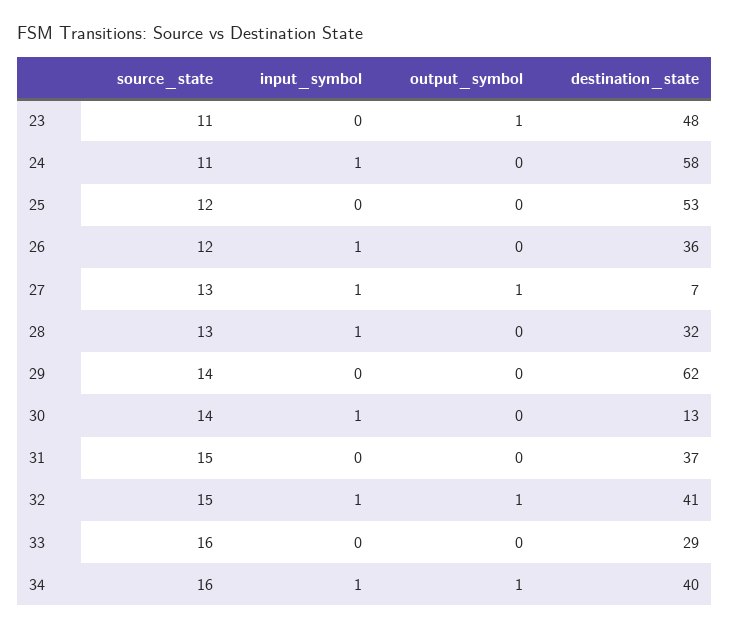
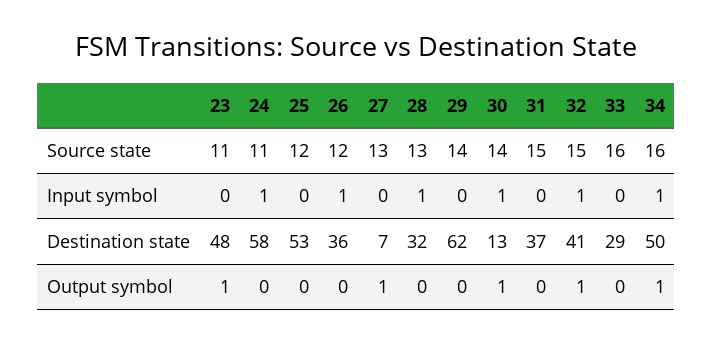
  {
    "source_state": {
      "23": 11,
      "24": 11,
      "25": 12,
      "26": 12,
      "27": 13,
      "28": 13,
      "29": 14,
      "30": 14,
      "31": 15,
      "32": 15,
      "33": 16,
      "34": 16
    },
    "input_symbol": {
      "23": 0,
      "24": 1,
      "25": 0,
      "26": 1,
-     "27": 1,
+     "27": 0,
      "28": 1,
      "29": 0,
      "30": 1,
      "31": 0,
      "32": 1,
      "33": 0,
      "34": 1
    },
    "output_symbol": {
      "23": 1,
      "24": 0,
      "25": 0,
      "26": 0,
      "27": 1,
      "28": 0,
      "29": 0,
-     "30": 0,
+     "30": 1,
      "31": 0,
      "32": 1,
      "33": 0,
      "34": 1
    },
    "destination_state": {
      "23": 48,
      "24": 58,
      "25": 53,
      "26": 36,
      "27": 7,
      "28": 32,
      "29": 62,
      "30": 13,
      "31": 37,
      "32": 41,
      "33": 29,
-     "34": 40
+     "34": 50
    }
  }

